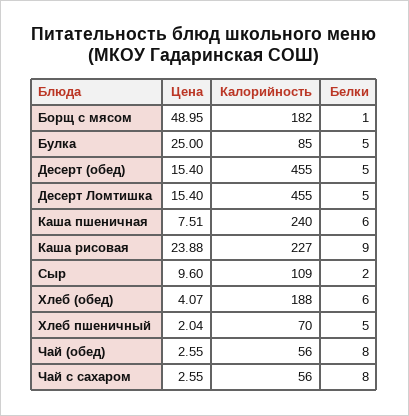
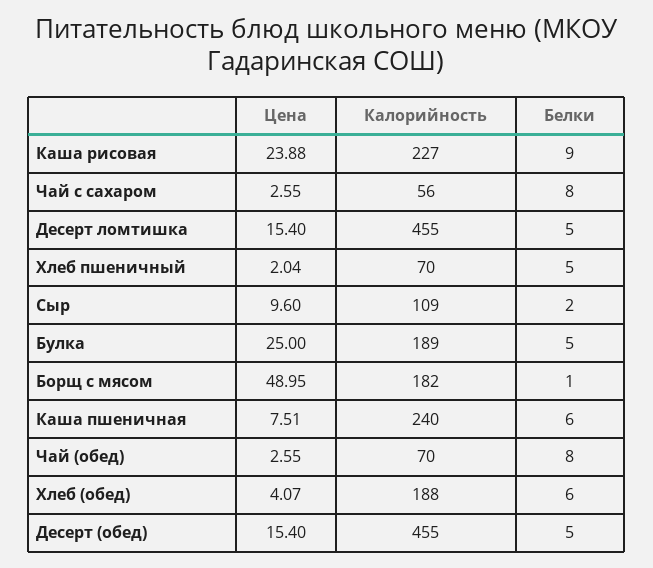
  {
    "Цена": {
      "Борщ с мясом": 48.95,
      "Булка": 25,
      "Десерт (обед)": 15.4,
      "Десерт Ломтишка": 15.4,
      "Каша пшеничная": 7.51,
      "Каша рисовая": 23.88,
      "Сыр": 9.6,
      "Хлеб (обед)": 4.07,
      "Хлеб пшеничный": 2.04,
      "Чай (обед)": 2.55,
      "Чай с сахаром": 2.55
    },
    "Калорийность": {
      "Борщ с мясом": 182,
-     "Булка": 85,
+     "Булка": 189,
      "Десерт (обед)": 455,
      "Десерт Ломтишка": 455,
      "Каша пшеничная": 240,
      "Каша рисовая": 227,
      "Сыр": 109,
      "Хлеб (обед)": 188,
      "Хлеб пшеничный": 70,
-     "Чай (обед)": 56,
+     "Чай (обед)": 70,
      "Чай с сахаром": 56
    },
    "Белки": {
      "Борщ с мясом": 1,
      "Булка": 5,
      "Десерт (обед)": 5,
      "Десерт Ломтишка": 5,
      "Каша пшеничная": 6,
      "Каша рисовая": 9,
      "Сыр": 2,
      "Хлеб (обед)": 6,
      "Хлеб пшеничный": 5,
      "Чай (обед)": 8,
      "Чай с сахаром": 8
    }
  }

